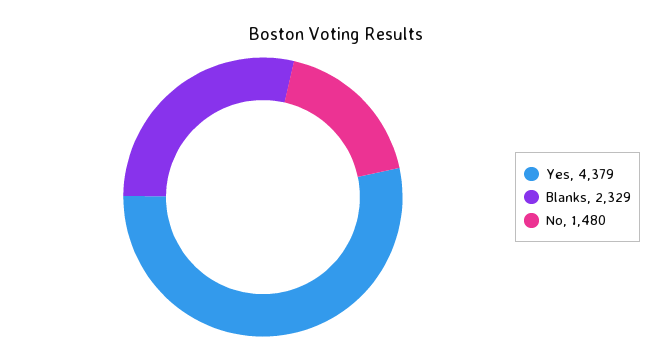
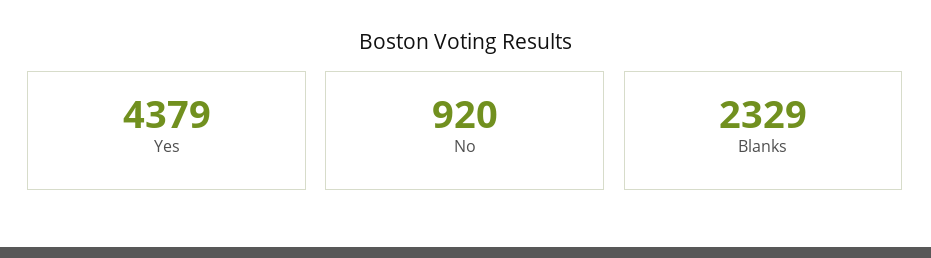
  {
    "Yes": 4379,
    "Blanks": 2329,
-   "No": 1480
+   "No": 920
  }

